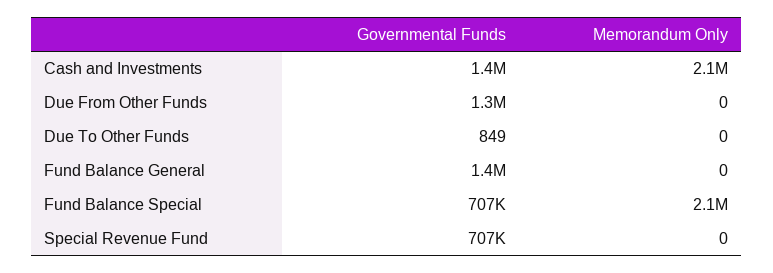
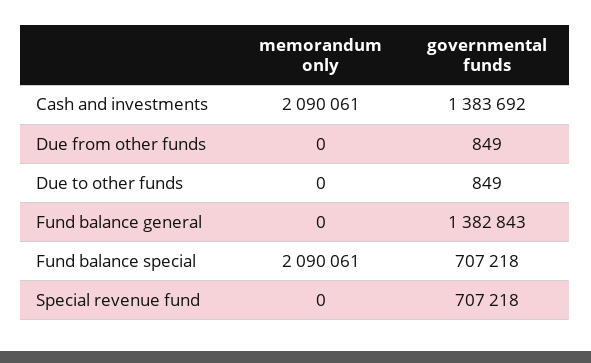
  {
    "Governmental Funds": {
      "Cash and Investments": 1383692,
-     "Due From Other Funds": 1300000,
+     "Due From Other Funds": 849,
      "Due To Other Funds": 849,
      "Fund Balance General": 1382843,
      "Fund Balance Special": 707218,
      "Special Revenue Fund": 707218
    },
    "Memorandum Only": {
      "Cash and Investments": 2090061,
      "Due From Other Funds": 0,
      "Due To Other Funds": 0,
      "Fund Balance General": 0,
      "Fund Balance Special": 2090061,
      "Special Revenue Fund": 0
    }
  }

